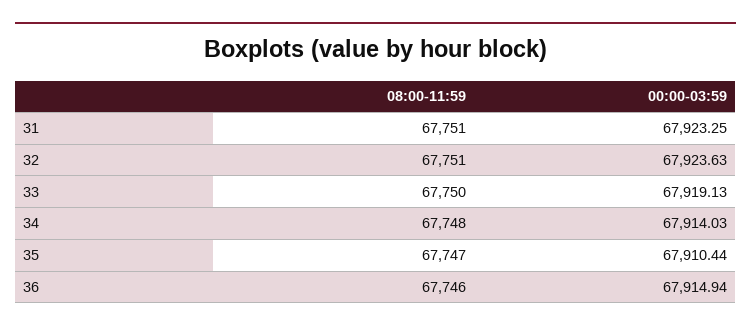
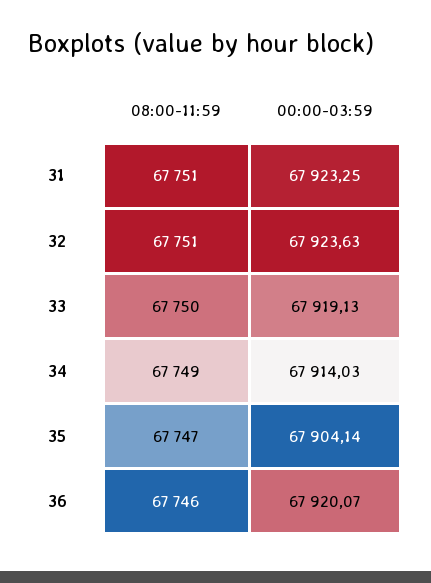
  {
    "08:00-11:59": {
      "31": 67751,
      "32": 67751,
      "33": 67750,
-     "34": 67748,
+     "34": 67749,
      "35": 67747,
      "36": 67746
    },
    "00:00-03:59": {
      "31": 67923.25,
      "32": 67923.63,
      "33": 67919.13,
      "34": 67914.03,
-     "35": 67910.44,
+     "35": 67904.14,
-     "36": 67914.94
+     "36": 67920.07
    }
  }

